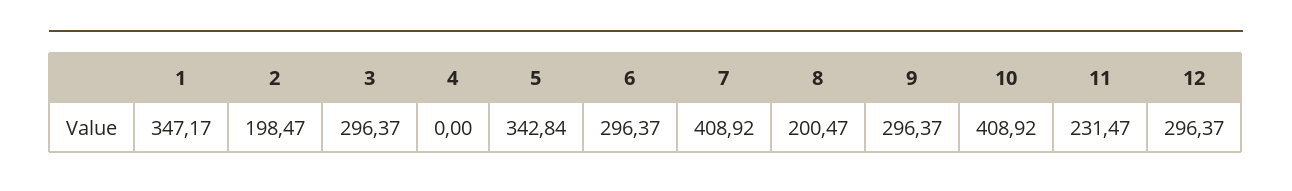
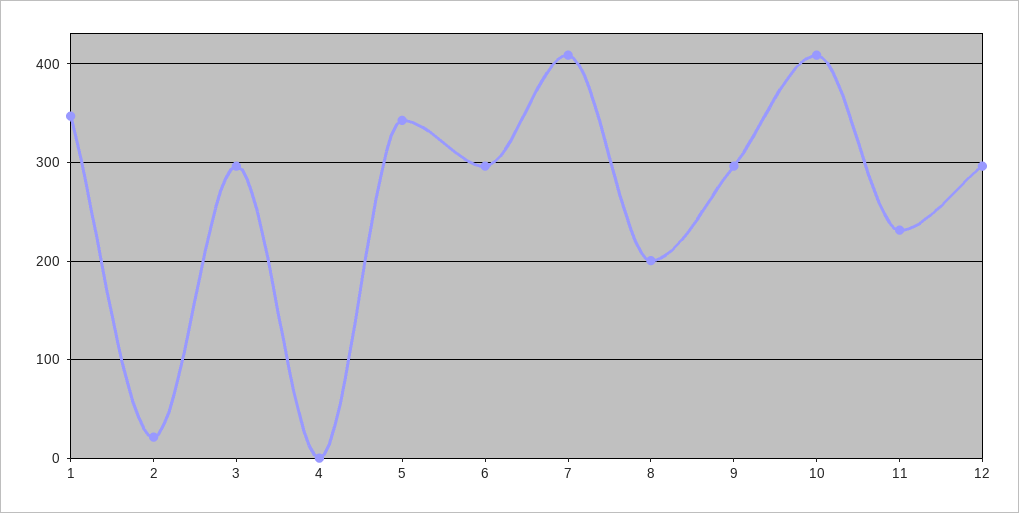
  {
    "1": 347.17,
-   "2": 198.47,
+   "2": 20,
    "3": 296.37,
    "4": 0,
    "5": 342.84,
    "6": 296.37,
    "7": 408.92,
    "8": 200.47,
    "9": 296.37,
    "10": 408.92,
    "11": 231.47,
    "12": 296.37
  }

